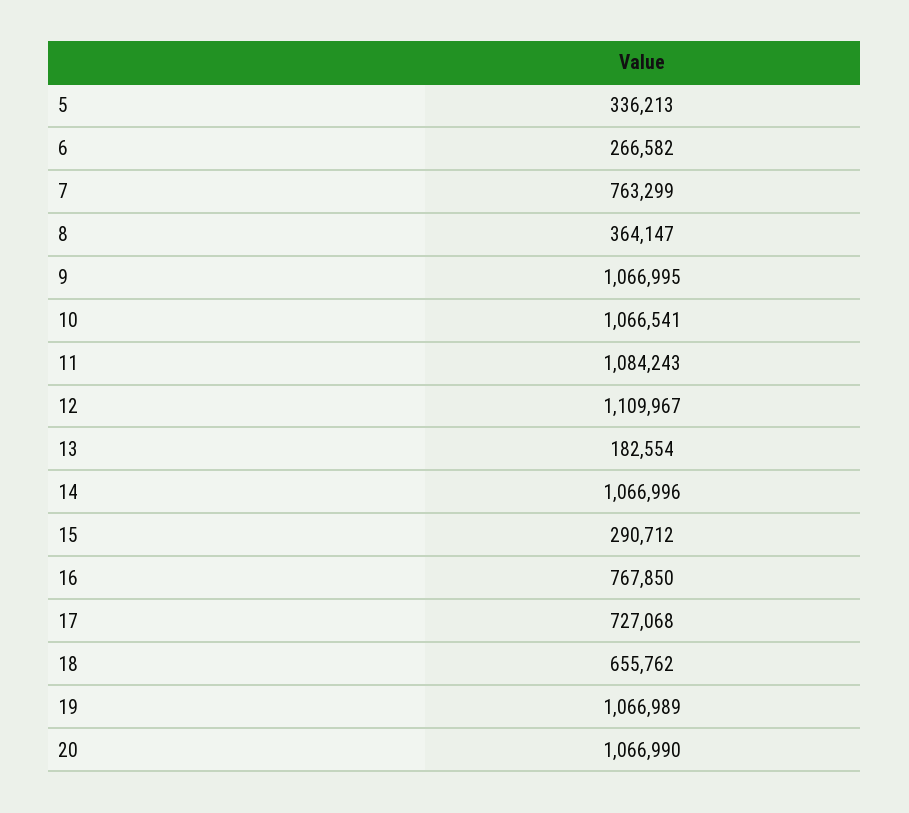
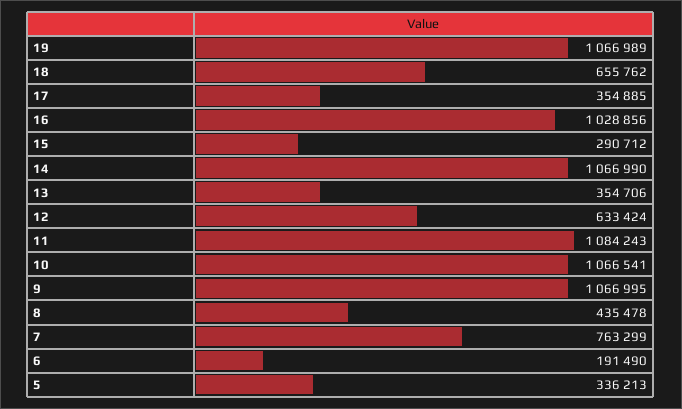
  {
    "5": 336213,
-   "6": 266582,
+   "6": 191490,
    "7": 763299,
-   "8": 364147,
+   "8": 435478,
    "9": 1066995,
    "10": 1066541,
    "11": 1084243,
-   "12": 1109967,
+   "12": 633424,
-   "13": 182554,
+   "13": 354706,
-   "14": 1066996,
+   "14": 1066990,
    "15": 290712,
-   "16": 767850,
+   "16": 1028856,
-   "17": 727068,
+   "17": 354885,
    "18": 655762,
-   "19": 1066989,
+   "19": 1066989
-   "20": 1066990
  }

